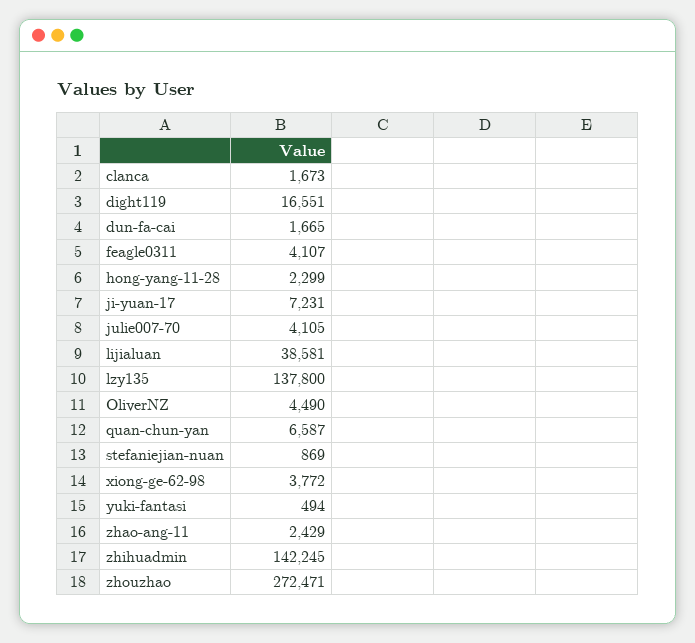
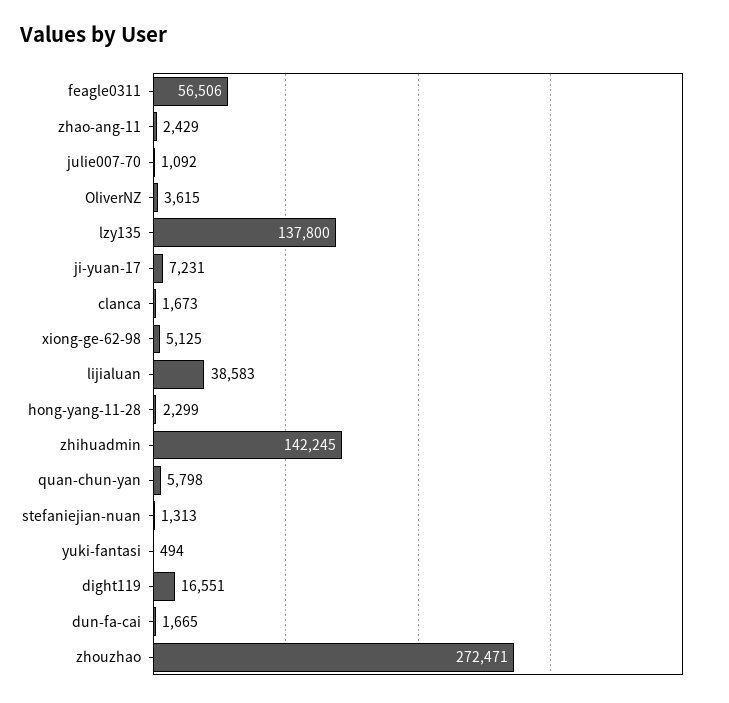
  {
    "clanca": 1673,
    "dight119": 16551,
    "dun-fa-cai": 1665,
-   "feagle0311": 4107,
+   "feagle0311": 56506,
    "hong-yang-11-28": 2299,
    "ji-yuan-17": 7231,
-   "julie007-70": 4105,
+   "julie007-70": 1092,
-   "lijialuan": 38581,
+   "lijialuan": 38583,
    "lzy135": 137800,
-   "OliverNZ": 4490,
+   "OliverNZ": 3615,
-   "quan-chun-yan": 6587,
+   "quan-chun-yan": 5798,
-   "stefaniejian-nuan": 869,
+   "stefaniejian-nuan": 1313,
-   "xiong-ge-62-98": 3772,
+   "xiong-ge-62-98": 5125,
    "yuki-fantasi": 494,
    "zhao-ang-11": 2429,
    "zhihuadmin": 142245,
    "zhouzhao": 272471
  }

